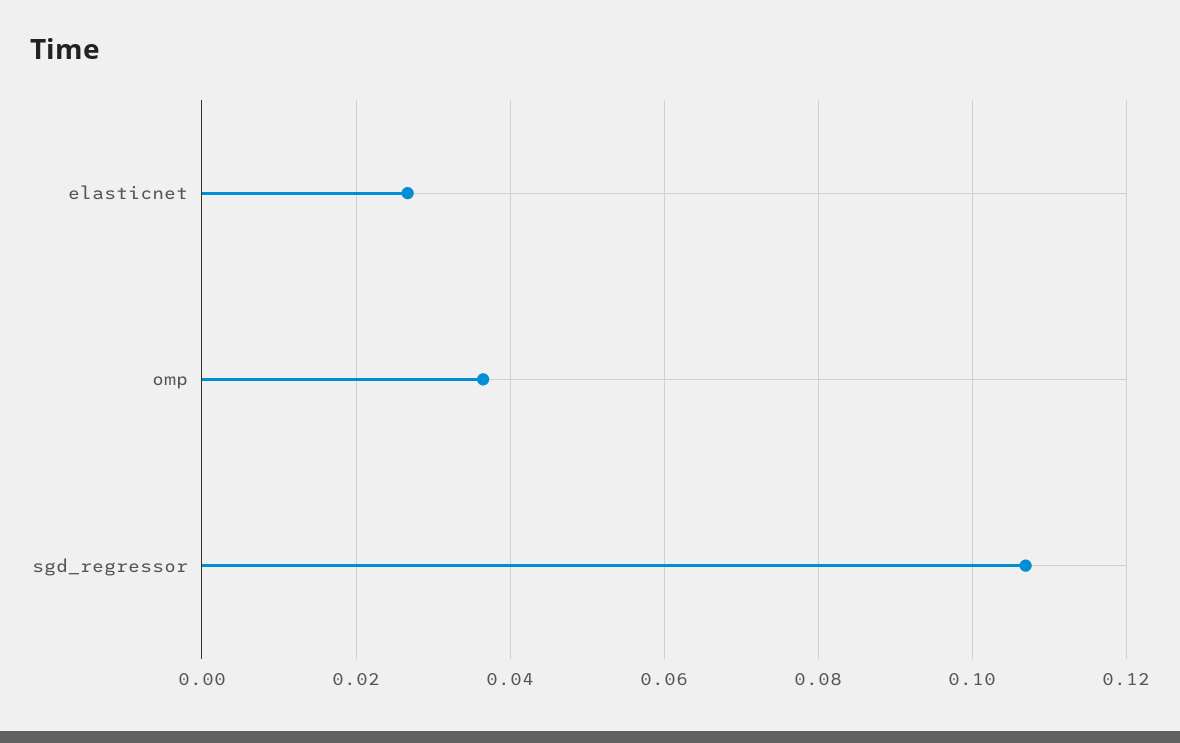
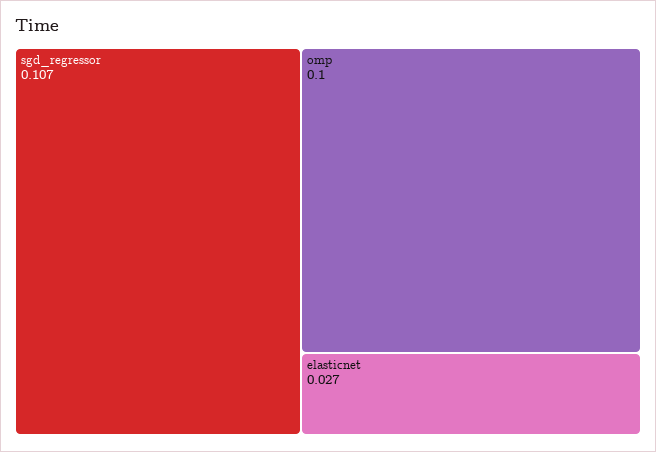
  {
    "elasticnet": 0.027,
-   "omp": 0.036,
+   "omp": 0.1,
    "sgd_regressor": 0.107
  }

